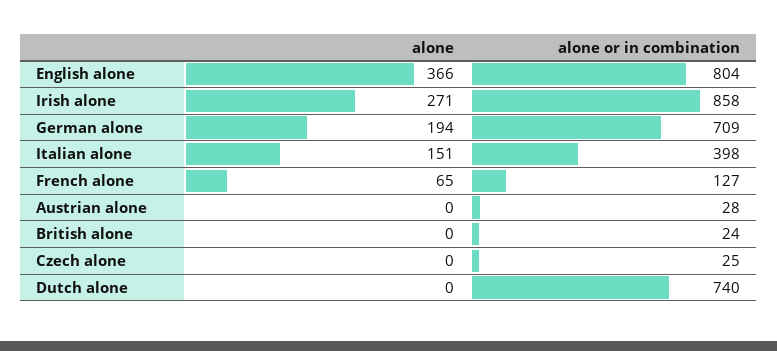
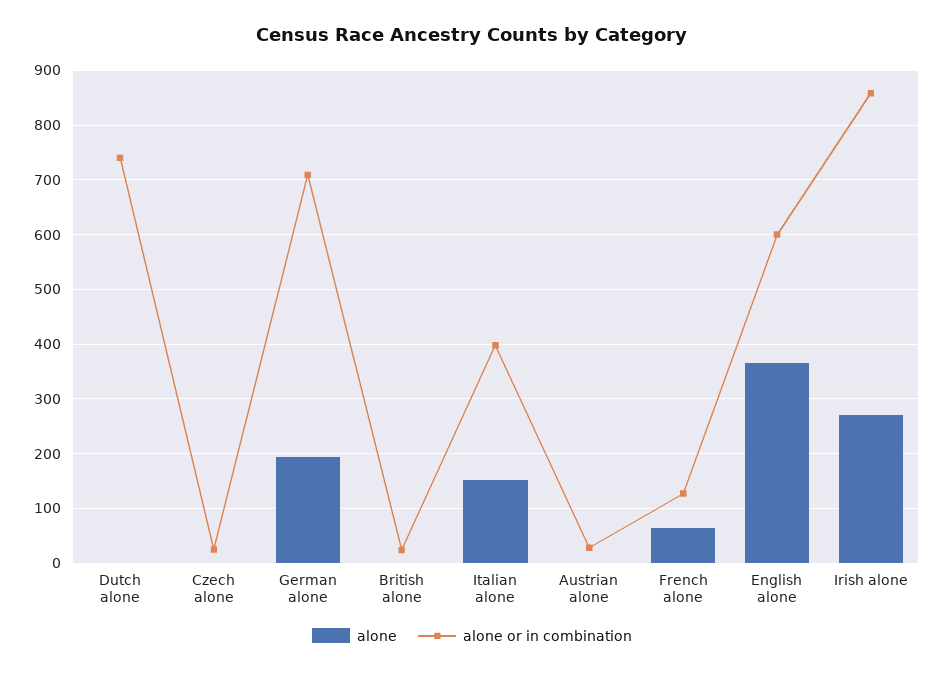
  {
    "alone": {
      "English alone": 366,
      "Irish alone": 271,
      "German alone": 194,
      "Italian alone": 151,
      "French alone": 65,
      "Austrian alone": 0,
      "British alone": 0,
      "Czech alone": 0,
      "Dutch alone": 0
    },
    "alone or in combination": {
-     "English alone": 804,
+     "English alone": 600,
      "Irish alone": 858,
      "German alone": 709,
      "Italian alone": 398,
      "French alone": 127,
      "Austrian alone": 28,
      "British alone": 24,
      "Czech alone": 25,
      "Dutch alone": 740
    }
  }

